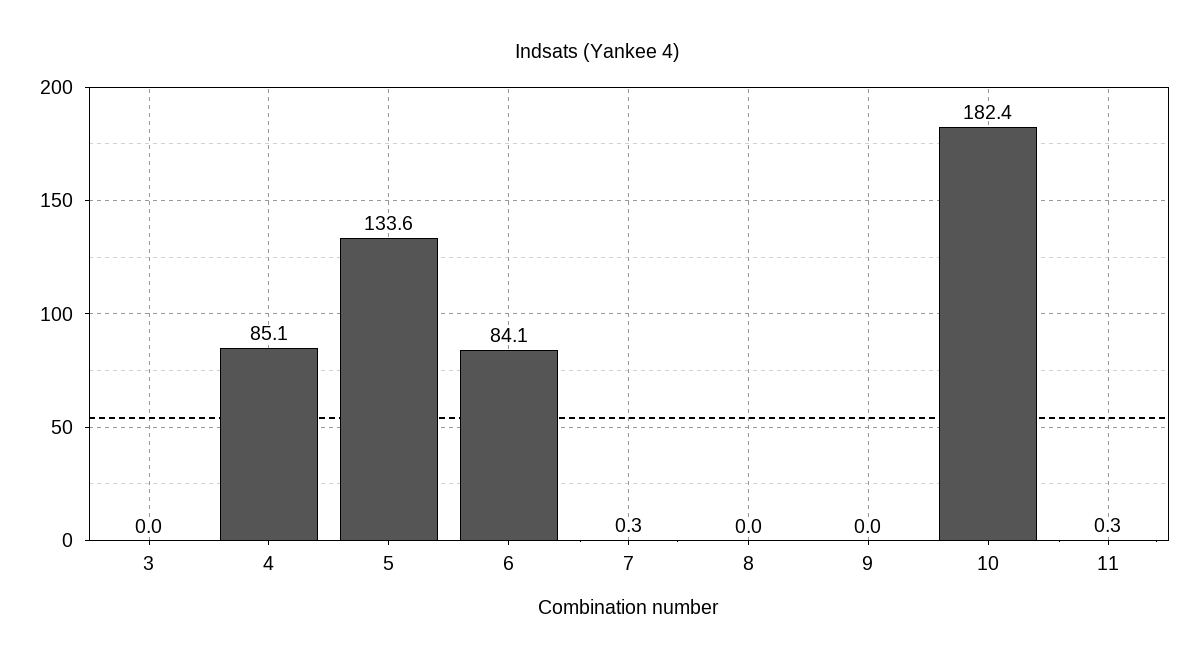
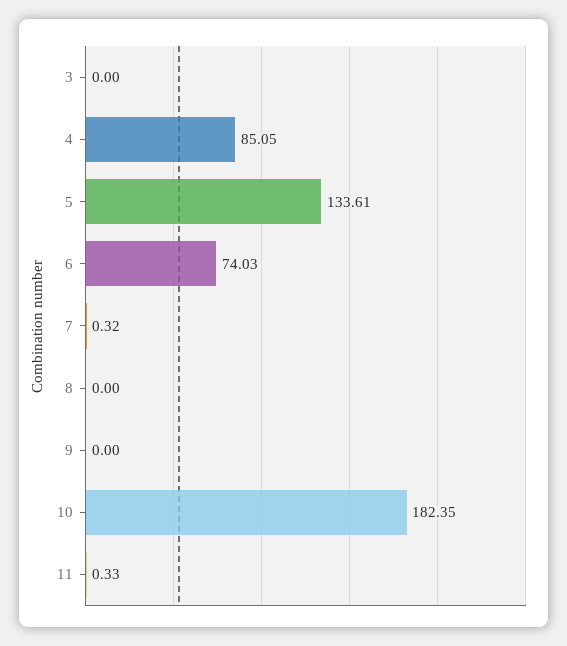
  {
    "3": 0,
    "4": 85.05,
    "5": 133.61,
-   "6": 84.1,
+   "6": 74.03,
    "7": 0.32,
    "8": 0,
    "9": 0,
    "10": 182.35,
    "11": 0.33
  }

